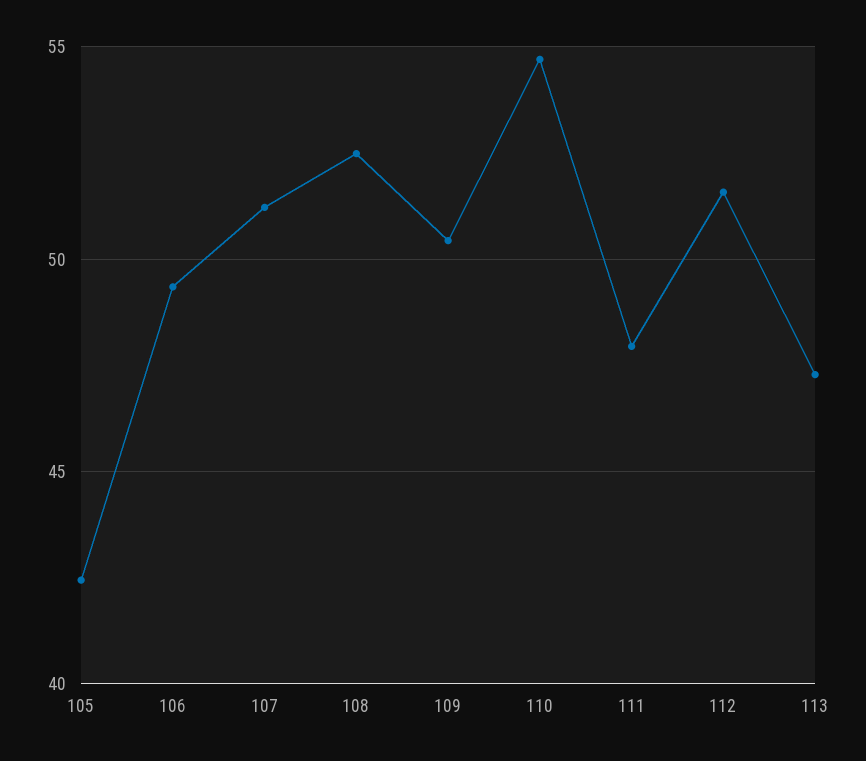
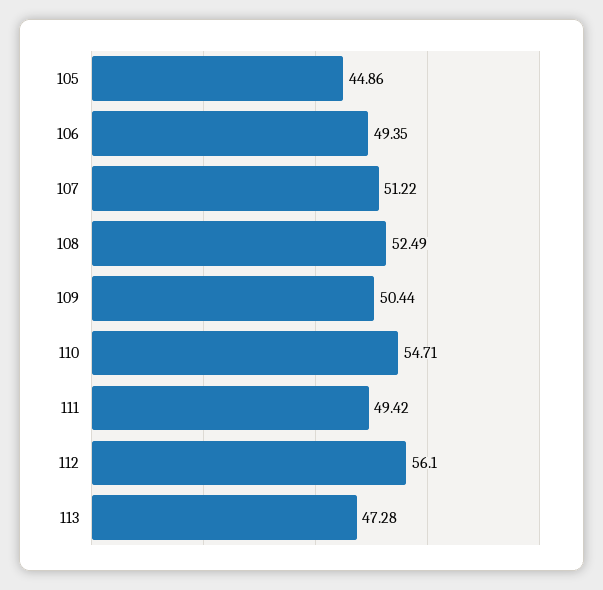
  {
-   "105": 42.5,
+   "105": 44.86,
    "106": 49.35,
    "107": 51.22,
    "108": 52.49,
    "109": 50.44,
    "110": 54.71,
-   "111": 48,
+   "111": 49.42,
-   "112": 51.5,
+   "112": 56.1,
    "113": 47.28
  }

